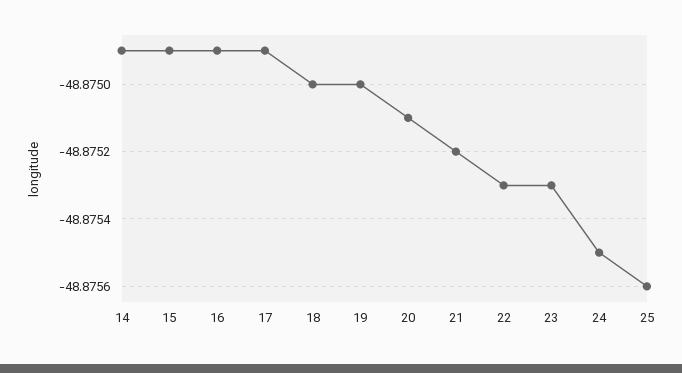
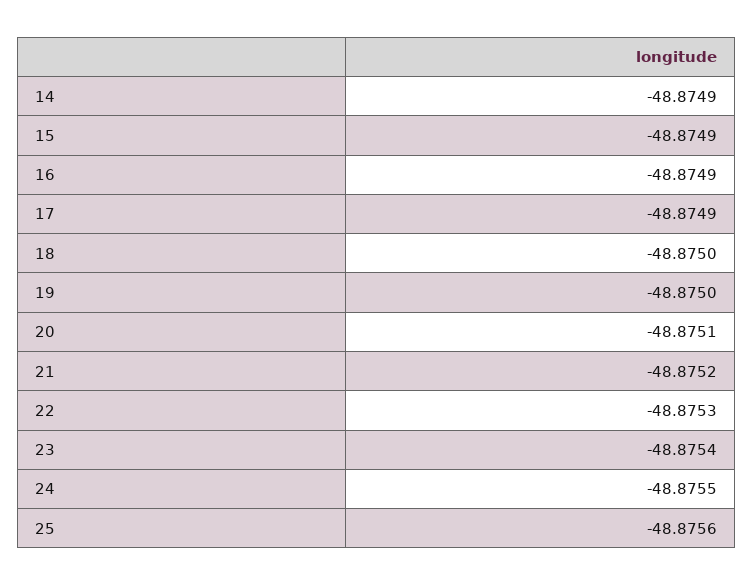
  {
    "14": -48.8749,
    "15": -48.8749,
    "16": -48.8749,
    "17": -48.8749,
    "18": -48.875,
    "19": -48.875,
    "20": -48.8751,
    "21": -48.8752,
    "22": -48.8753,
-   "23": -48.8753,
+   "23": -48.8754,
    "24": -48.8755,
    "25": -48.8756
  }

